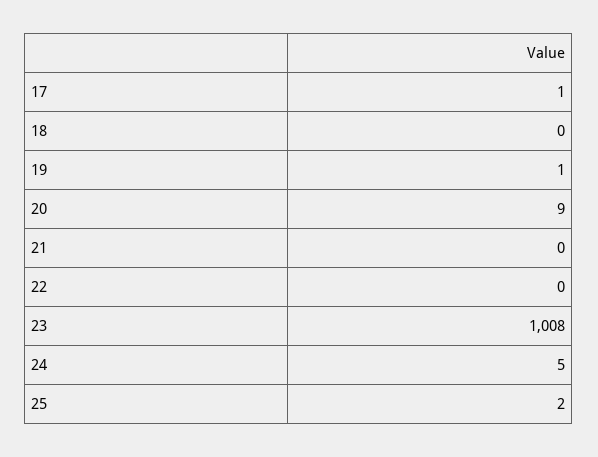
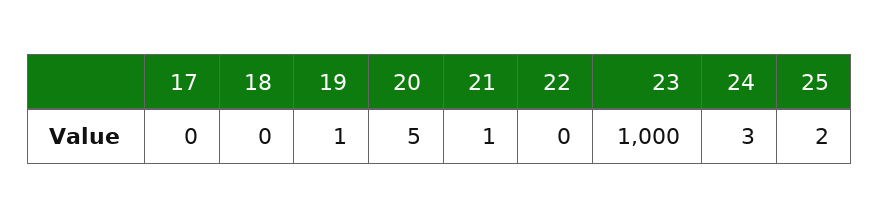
  {
-   "17": 1,
+   "17": 0,
    "18": 0,
    "19": 1,
-   "20": 9,
+   "20": 5,
-   "21": 0,
+   "21": 1,
    "22": 0,
-   "23": 1008,
+   "23": 1000,
-   "24": 5,
+   "24": 3,
    "25": 2
  }

